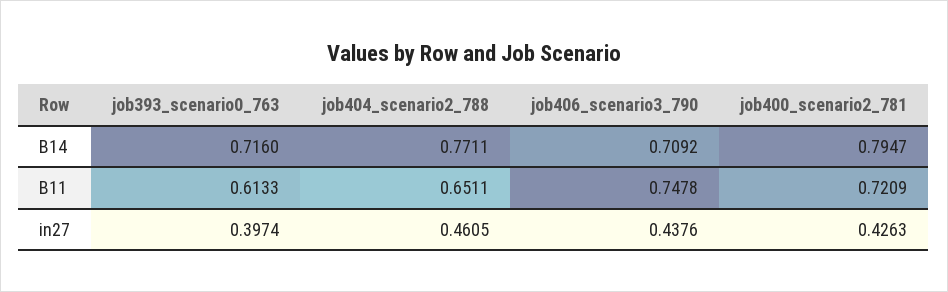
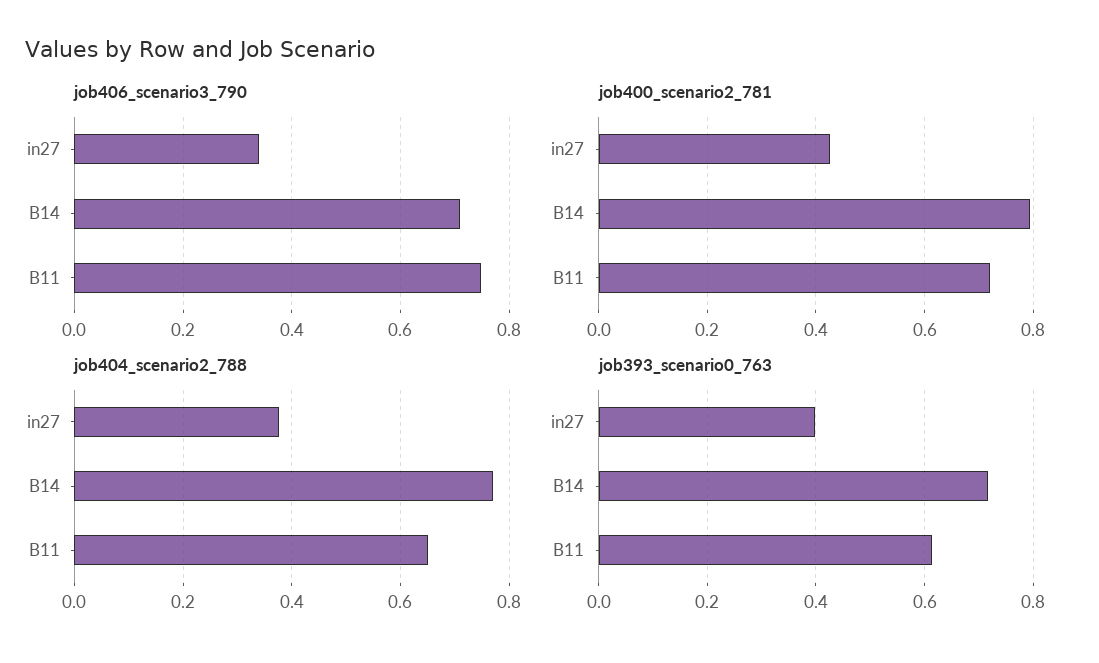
  {
    "job393_scenario0_763": {
      "B14": 0.716,
      "B11": 0.6133,
      "in27": 0.3974
    },
    "job404_scenario2_788": {
      "B14": 0.7711,
      "B11": 0.6511,
-     "in27": 0.4605
+     "in27": 0.38
    },
    "job406_scenario3_790": {
      "B14": 0.7092,
      "B11": 0.7478,
-     "in27": 0.4376
+     "in27": 0.34
    },
    "job400_scenario2_781": {
      "B14": 0.7947,
      "B11": 0.7209,
      "in27": 0.4263
    }
  }

